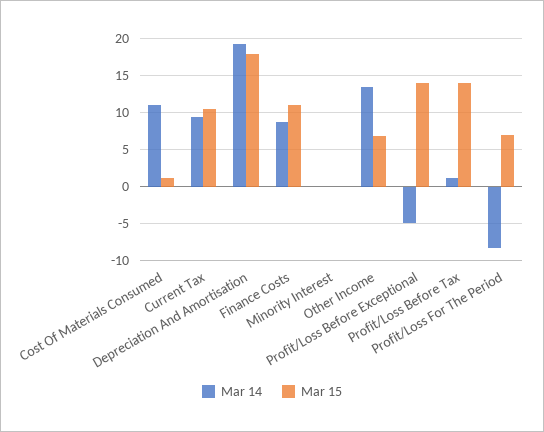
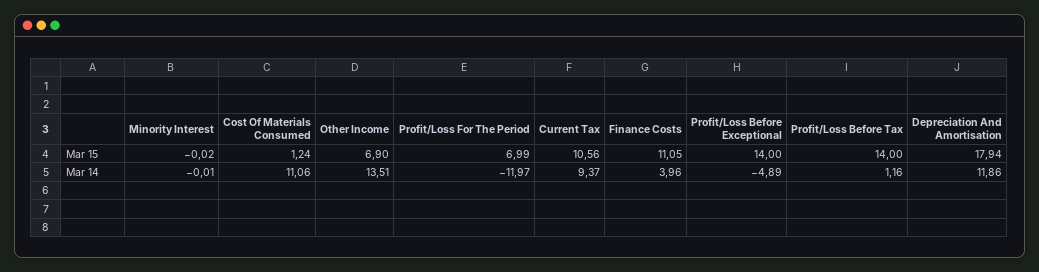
  {
    "Mar 14": {
      "Cost Of Materials Consumed": 11.06,
      "Current Tax": 9.37,
-     "Depreciation And Amortisation": 19,
+     "Depreciation And Amortisation": 11.86,
-     "Finance Costs": 9,
+     "Finance Costs": 3.96,
      "Minority Interest": -0.01,
      "Other Income": 13.51,
      "Profit/Loss Before Exceptional": -4.89,
      "Profit/Loss Before Tax": 1.16,
-     "Profit/Loss For The Period": -8
+     "Profit/Loss For The Period": -11.97
    },
    "Mar 15": {
      "Cost Of Materials Consumed": 1.24,
      "Current Tax": 10.56,
      "Depreciation And Amortisation": 17.94,
      "Finance Costs": 11.05,
      "Minority Interest": -0.02,
      "Other Income": 6.9,
      "Profit/Loss Before Exceptional": 14,
      "Profit/Loss Before Tax": 14,
      "Profit/Loss For The Period": 6.99
    }
  }

